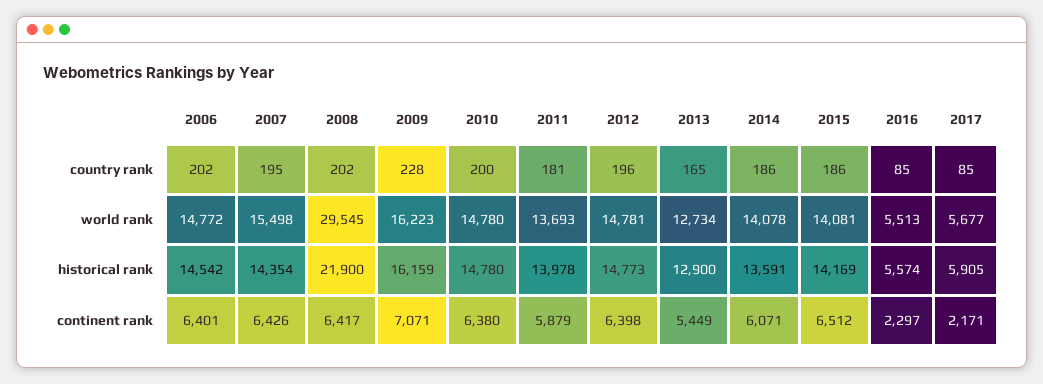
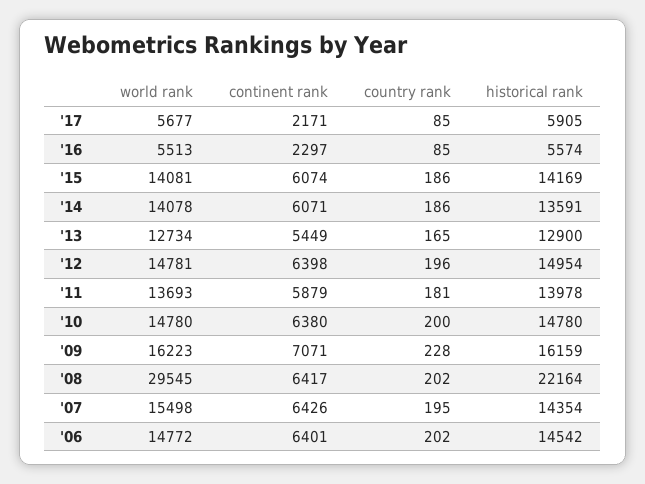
  {
    "2006": {
      "country rank": 202,
      "world rank": 14772,
      "historical rank": 14542,
      "continent rank": 6401
    },
    "2007": {
      "country rank": 195,
      "world rank": 15498,
      "historical rank": 14354,
      "continent rank": 6426
    },
    "2008": {
      "country rank": 202,
      "world rank": 29545,
-     "historical rank": 21900,
+     "historical rank": 22164,
      "continent rank": 6417
    },
    "2009": {
      "country rank": 228,
      "world rank": 16223,
      "historical rank": 16159,
      "continent rank": 7071
    },
    "2010": {
      "country rank": 200,
      "world rank": 14780,
      "historical rank": 14780,
      "continent rank": 6380
    },
    "2011": {
      "country rank": 181,
      "world rank": 13693,
      "historical rank": 13978,
      "continent rank": 5879
    },
    "2012": {
      "country rank": 196,
      "world rank": 14781,
-     "historical rank": 14773,
+     "historical rank": 14954,
      "continent rank": 6398
    },
    "2013": {
      "country rank": 165,
      "world rank": 12734,
      "historical rank": 12900,
      "continent rank": 5449
    },
    "2014": {
      "country rank": 186,
      "world rank": 14078,
      "historical rank": 13591,
      "continent rank": 6071
    },
    "2015": {
      "country rank": 186,
      "world rank": 14081,
      "historical rank": 14169,
-     "continent rank": 6512
+     "continent rank": 6074
    },
    "2016": {
      "country rank": 85,
      "world rank": 5513,
      "historical rank": 5574,
      "continent rank": 2297
    },
    "2017": {
      "country rank": 85,
      "world rank": 5677,
      "historical rank": 5905,
      "continent rank": 2171
    }
  }

